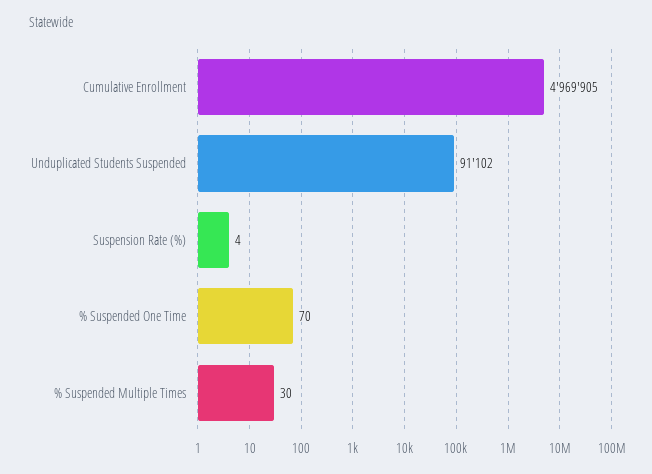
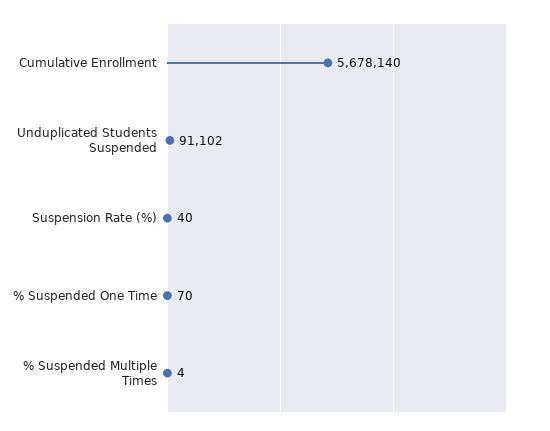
  {
-   "Cumulative Enrollment": 4969905,
+   "Cumulative Enrollment": 5678140,
    "Unduplicated Students Suspended": 91102,
-   "Suspension Rate (%)": 4,
+   "Suspension Rate (%)": 40,
    "% Suspended One Time": 70,
-   "% Suspended Multiple Times": 30
+   "% Suspended Multiple Times": 4
  }

